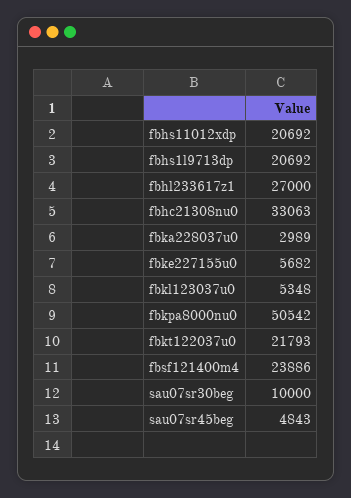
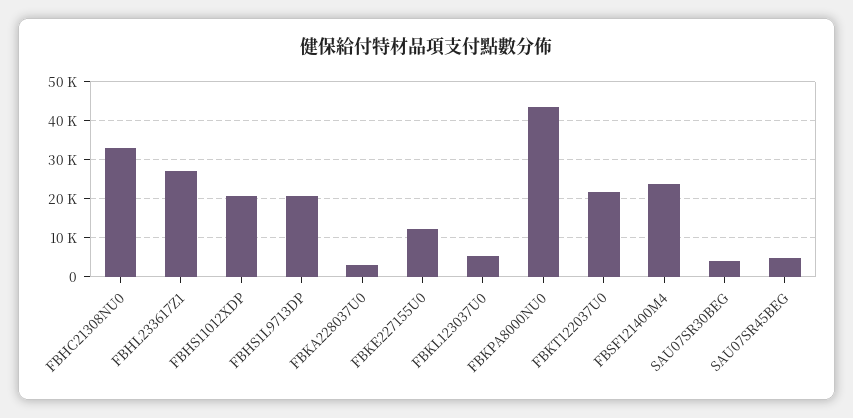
  {
    "fbhs11012xdp": 20692,
    "fbhs1l9713dp": 20692,
    "fbhl233617z1": 27000,
    "fbhc21308nu0": 33063,
    "fbka228037u0": 2989,
-   "fbke227155u0": 5682,
+   "fbke227155u0": 12000,
    "fbkl123037u0": 5348,
-   "fbkpa8000nu0": 50542,
+   "fbkpa8000nu0": 44000,
    "fbkt122037u0": 21793,
    "fbsf121400m4": 23886,
-   "sau07sr30beg": 10000,
+   "sau07sr30beg": 4000,
    "sau07sr45beg": 4843
  }

